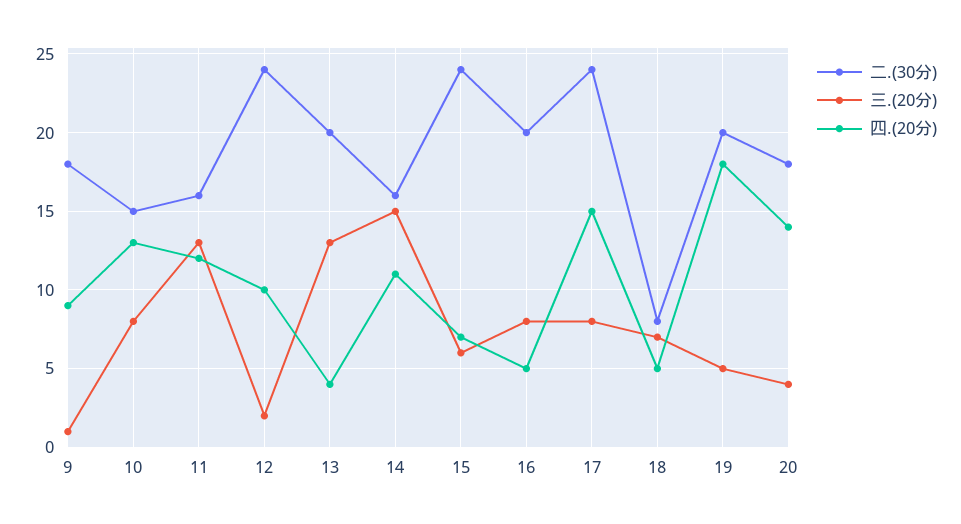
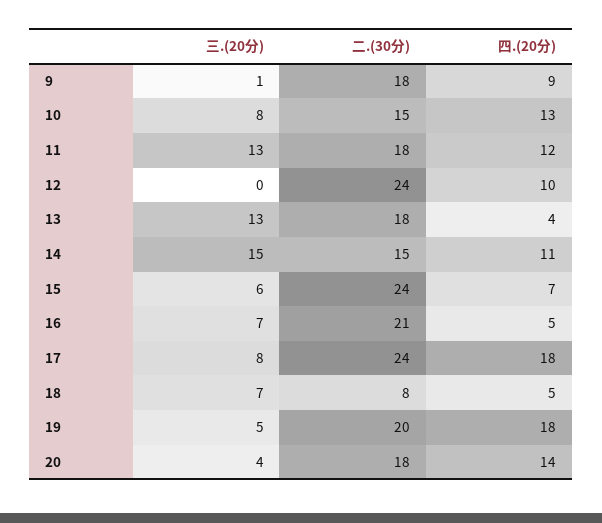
  {
    "二.(30分)": {
      "9": 18,
      "10": 15,
-     "11": 16,
+     "11": 18,
      "12": 24,
-     "13": 20,
+     "13": 18,
-     "14": 16,
+     "14": 15,
      "15": 24,
-     "16": 20,
+     "16": 21,
      "17": 24,
      "18": 8,
      "19": 20,
      "20": 18
    },
    "三.(20分)": {
      "9": 1,
      "10": 8,
      "11": 13,
-     "12": 2,
+     "12": 0,
      "13": 13,
      "14": 15,
      "15": 6,
-     "16": 8,
+     "16": 7,
      "17": 8,
      "18": 7,
      "19": 5,
      "20": 4
    },
    "四.(20分)": {
      "9": 9,
      "10": 13,
      "11": 12,
      "12": 10,
      "13": 4,
      "14": 11,
      "15": 7,
      "16": 5,
-     "17": 15,
+     "17": 18,
      "18": 5,
      "19": 18,
      "20": 14
    }
  }

